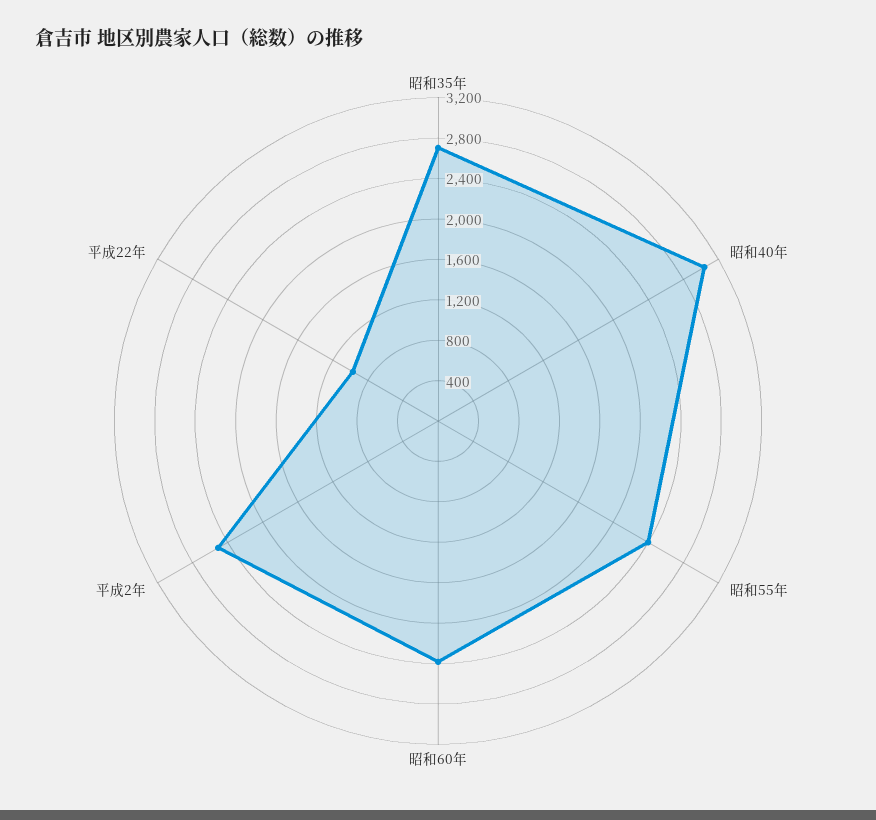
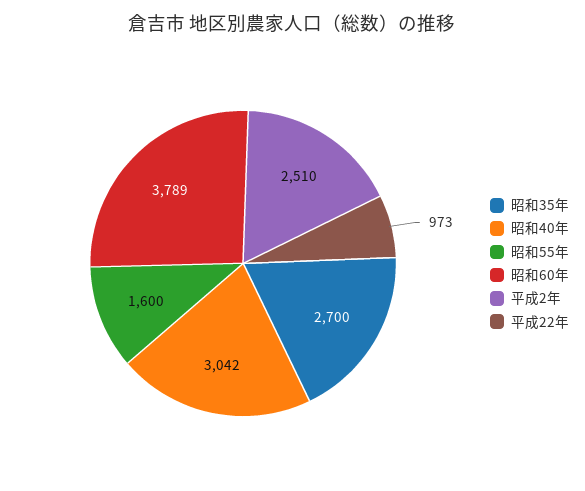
  {
    "昭和35年": 2700,
    "昭和40年": 3042,
-   "昭和55年": 2400,
+   "昭和55年": 1600,
-   "昭和60年": 2400,
+   "昭和60年": 3789,
    "平成2年": 2510,
    "平成22年": 973
  }

